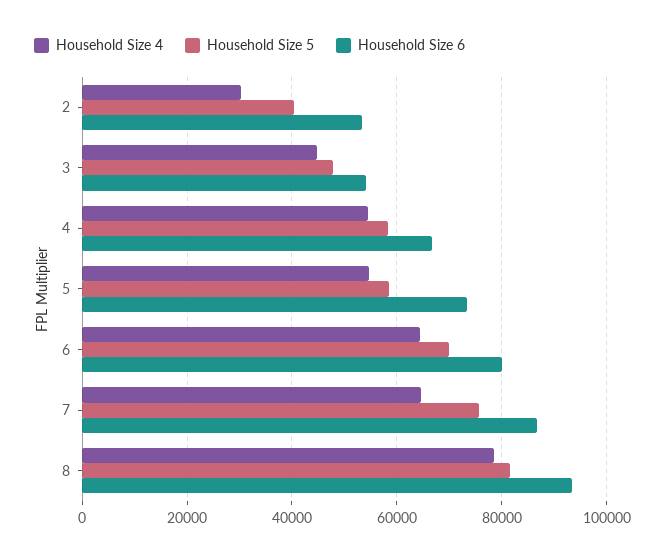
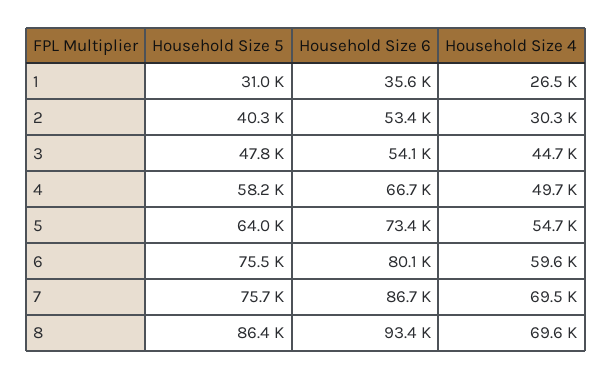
  {
    "Household Size 4": {
      "2": 30300,
      "3": 44700,
-     "4": 54000,
+     "4": 49700,
      "5": 54700,
-     "6": 64000,
+     "6": 59600,
-     "7": 64000,
+     "7": 69500,
-     "8": 78000
+     "8": 69600,
+     "1": 26500
    },
    "Household Size 5": {
      "2": 40300,
      "3": 47800,
      "4": 58200,
-     "5": 58000,
+     "5": 64000,
-     "6": 70000,
+     "6": 75500,
      "7": 75700,
-     "8": 82000
+     "8": 86400,
+     "1": 31000
    },
    "Household Size 6": {
      "2": 53400,
      "3": 54100,
      "4": 66700,
      "5": 73400,
      "6": 80100,
      "7": 86700,
-     "8": 93400
+     "8": 93400,
+     "1": 35600
    }
  }

